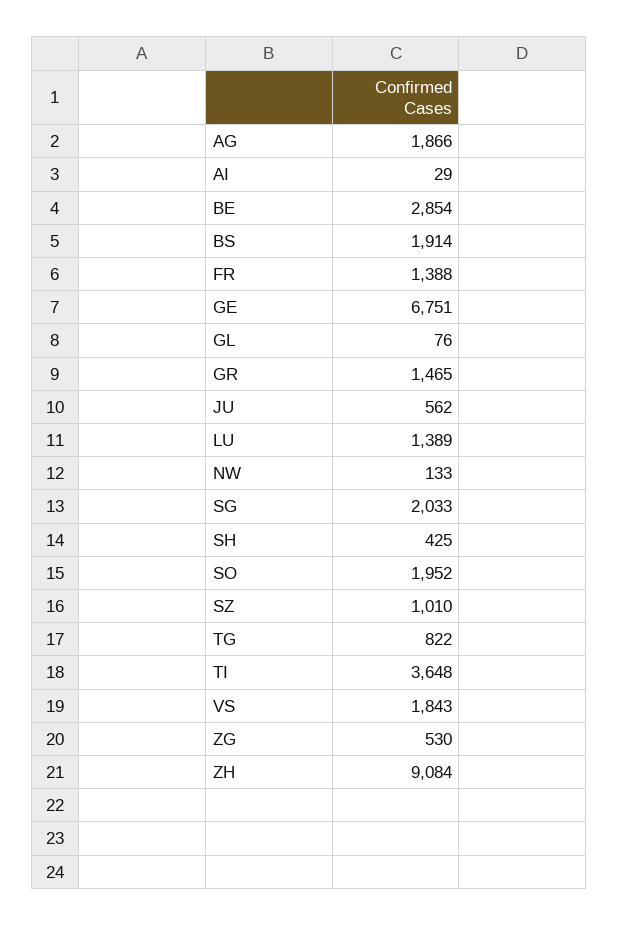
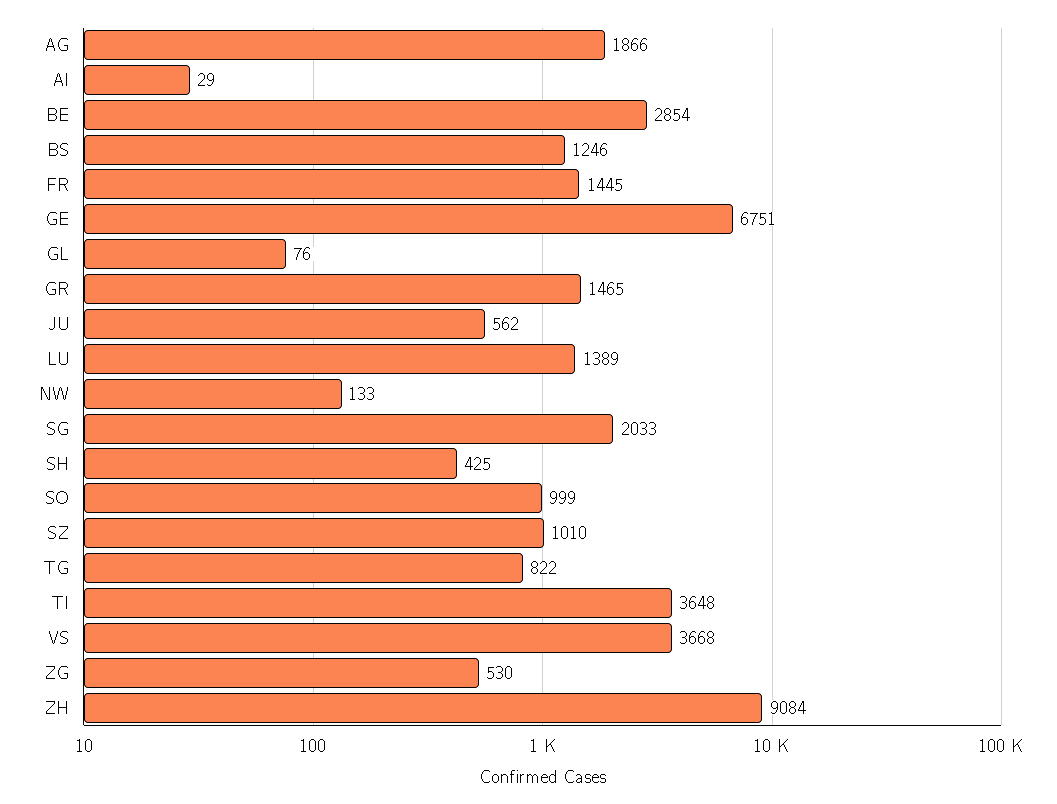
  {
    "AG": 1866,
    "AI": 29,
    "BE": 2854,
-   "BS": 1914,
+   "BS": 1246,
-   "FR": 1388,
+   "FR": 1445,
    "GE": 6751,
    "GL": 76,
    "GR": 1465,
    "JU": 562,
    "LU": 1389,
    "NW": 133,
    "SG": 2033,
    "SH": 425,
-   "SO": 1952,
+   "SO": 999,
    "SZ": 1010,
    "TG": 822,
    "TI": 3648,
-   "VS": 1843,
+   "VS": 3668,
    "ZG": 530,
    "ZH": 9084
  }

